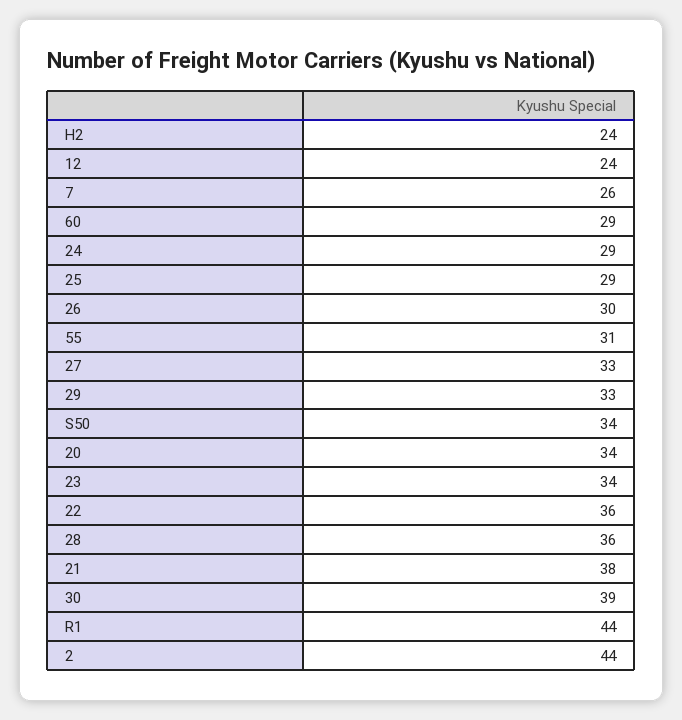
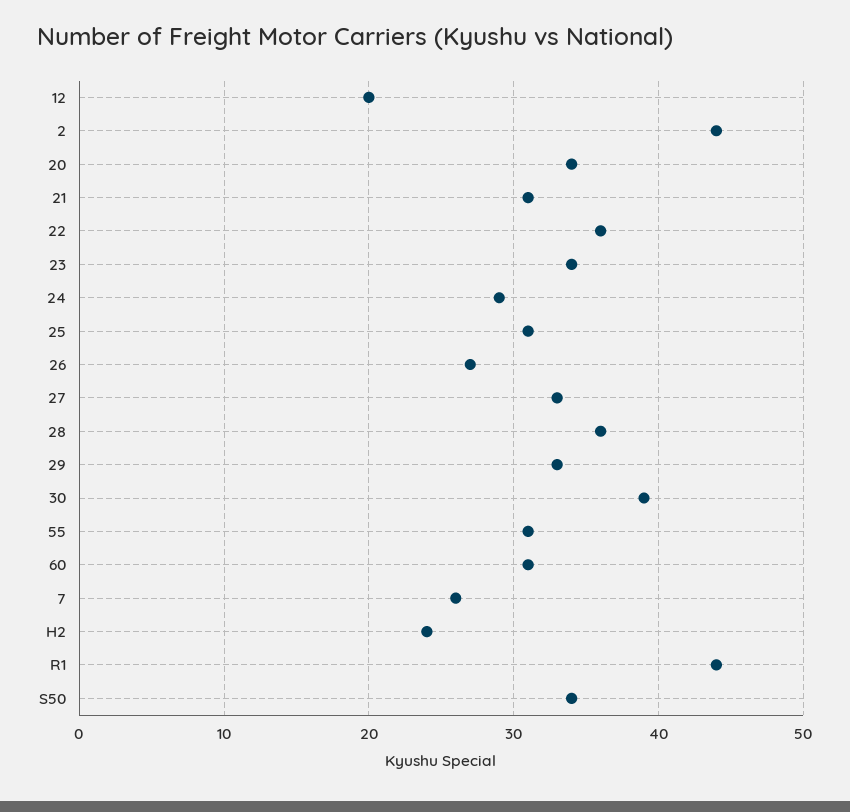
  {
    "H2": 24,
-   "12": 24,
+   "12": 20,
    "7": 26,
-   "60": 29,
+   "60": 31,
    "24": 29,
-   "25": 29,
+   "25": 31,
-   "26": 30,
+   "26": 27,
    "55": 31,
    "27": 33,
    "29": 33,
    "S50": 34,
    "20": 34,
    "23": 34,
    "22": 36,
    "28": 36,
-   "21": 38,
+   "21": 31,
    "30": 39,
    "R1": 44,
    "2": 44
  }

